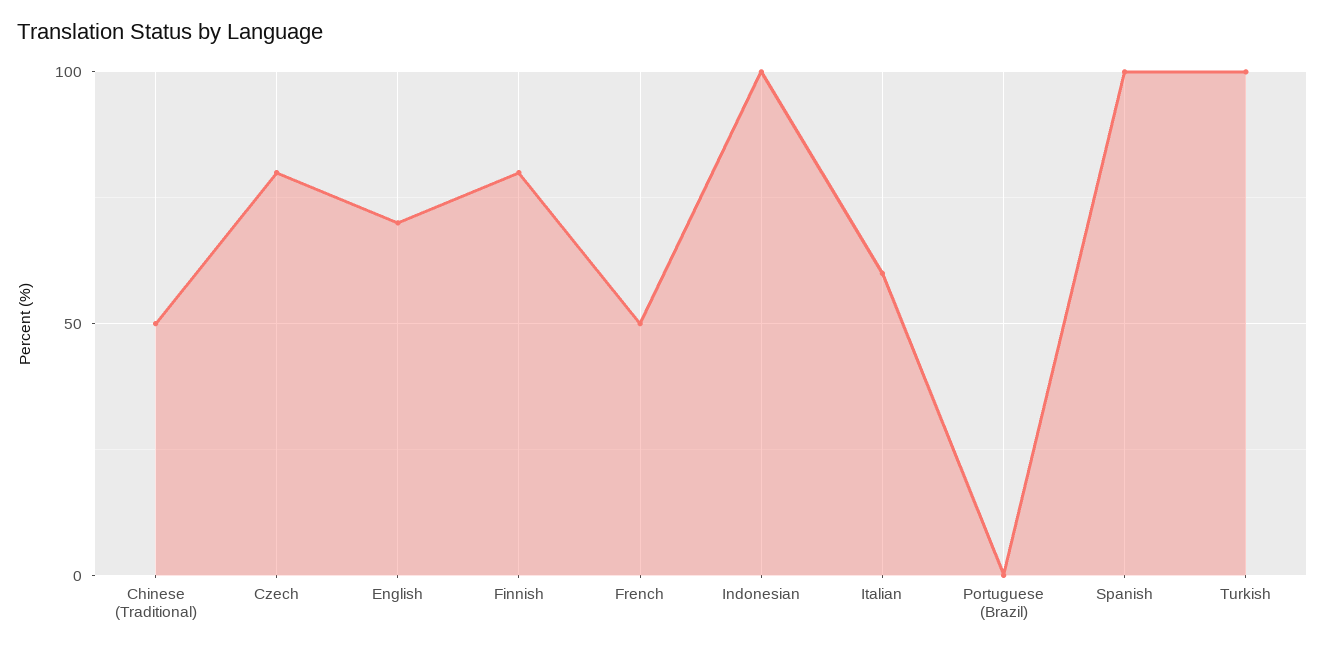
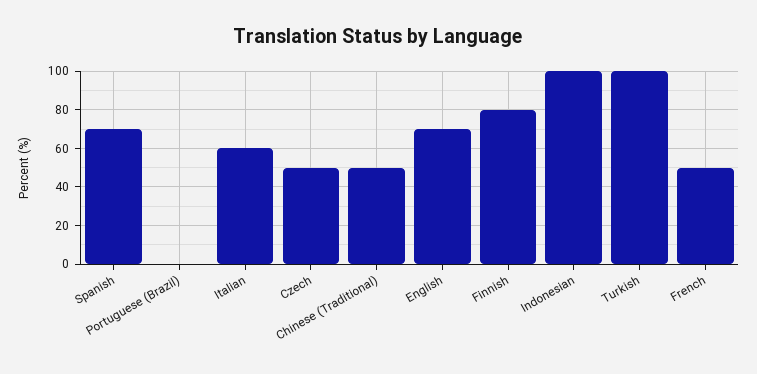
  {
    "Chinese (Traditional)": 50,
-   "Czech": 80,
+   "Czech": 50,
    "English": 70,
    "Finnish": 80,
    "French": 50,
    "Indonesian": 100,
    "Italian": 60,
    "Portuguese (Brazil)": 0,
-   "Spanish": 100,
+   "Spanish": 70,
    "Turkish": 100
  }

